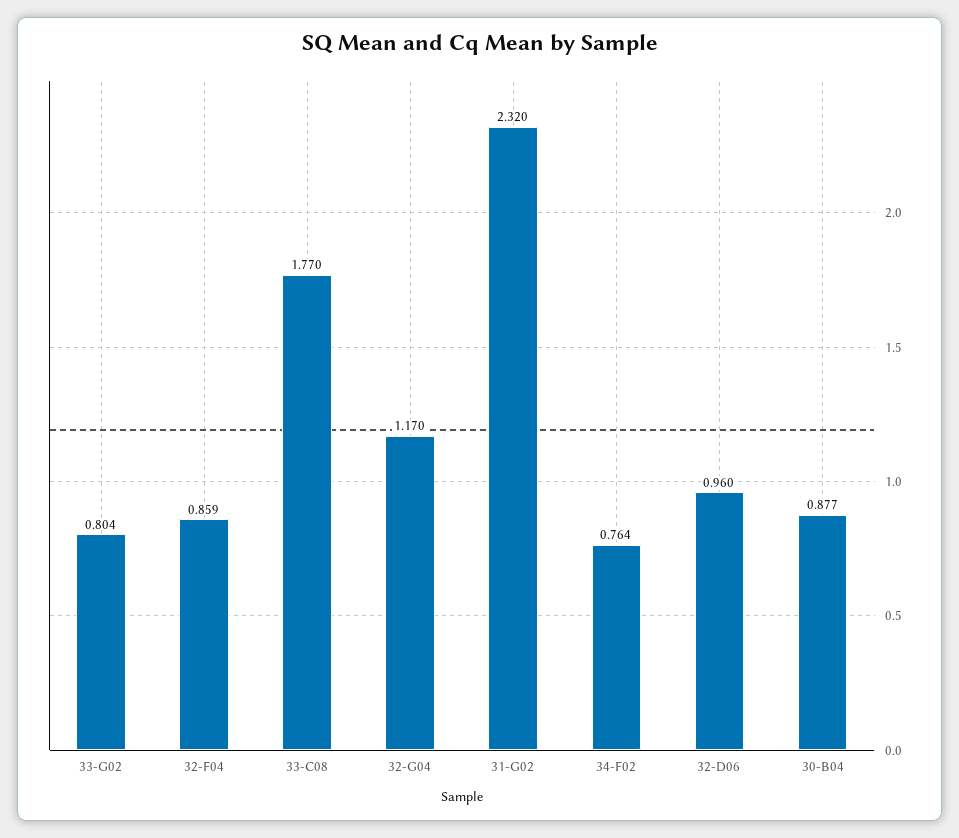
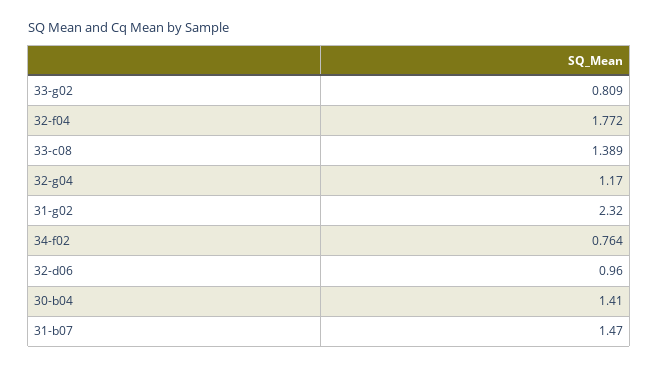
  {
-   "33-G02": 0.804,
+   "33-G02": 0.809,
-   "32-F04": 0.859,
+   "32-F04": 1.772,
-   "33-C08": 1.77,
+   "33-C08": 1.389,
    "32-G04": 1.17,
    "31-G02": 2.32,
    "34-F02": 0.764,
    "32-D06": 0.96,
-   "30-B04": 0.877
+   "30-B04": 1.41,
+   "31-b07": 1.47
  }

